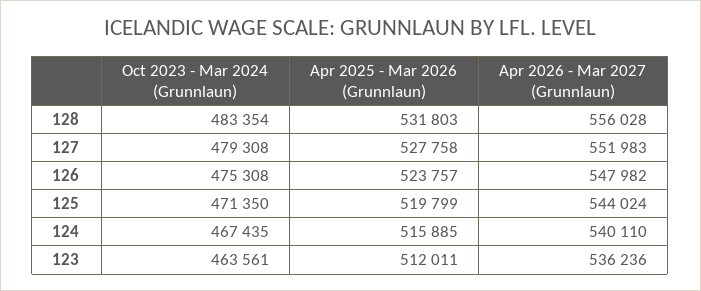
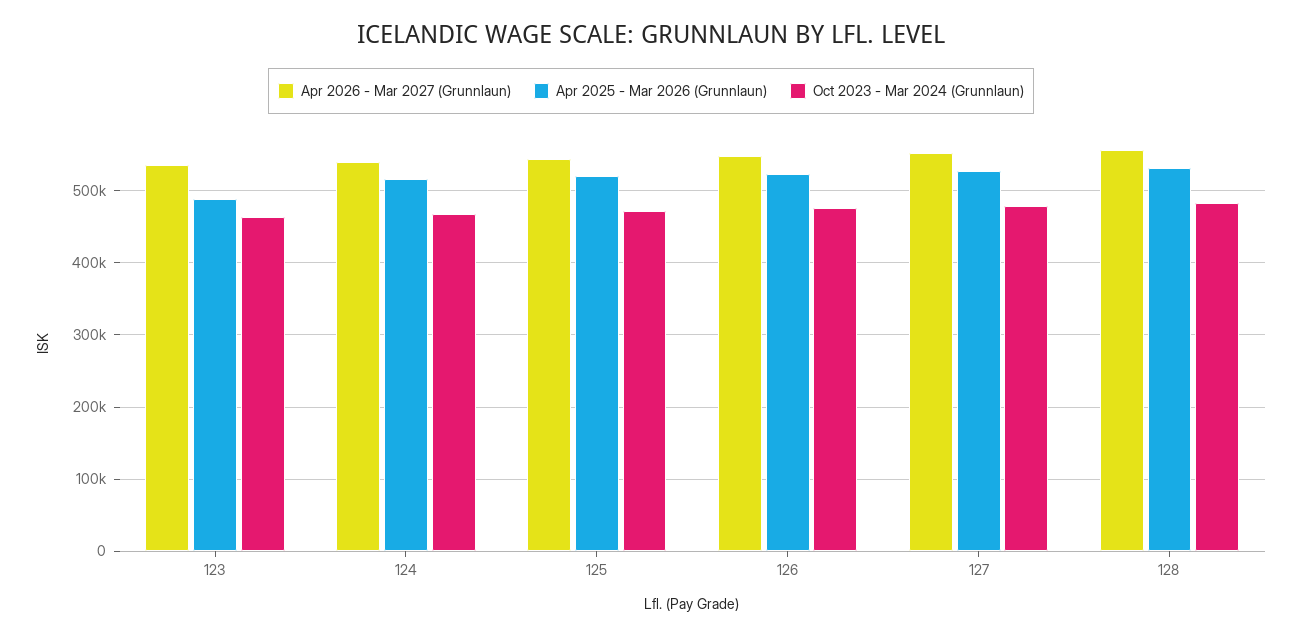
  {
    "Oct 2023 - Mar 2024 (Grunnlaun)": {
      "128": 483354,
      "127": 479308,
      "126": 475308,
      "125": 471350,
      "124": 467435,
      "123": 463561
    },
    "Apr 2025 - Mar 2026 (Grunnlaun)": {
      "128": 531803,
      "127": 527758,
      "126": 523757,
      "125": 519799,
      "124": 515885,
-     "123": 512011
+     "123": 490000
    },
    "Apr 2026 - Mar 2027 (Grunnlaun)": {
      "128": 556028,
      "127": 551983,
      "126": 547982,
      "125": 544024,
      "124": 540110,
      "123": 536236
    }
  }

